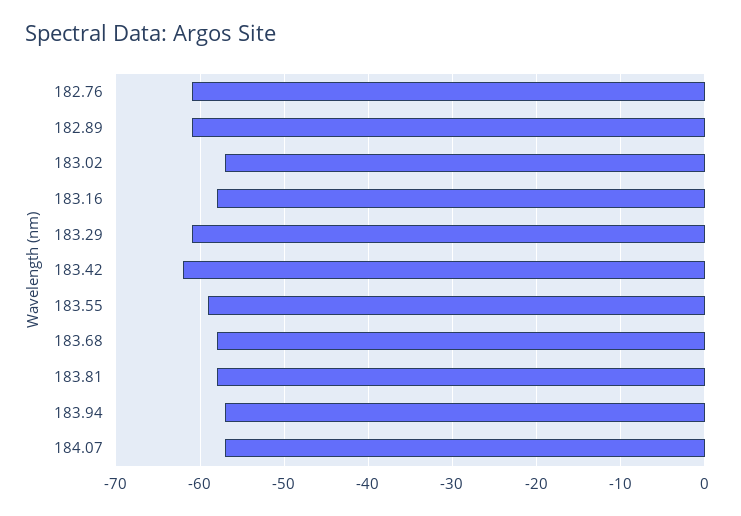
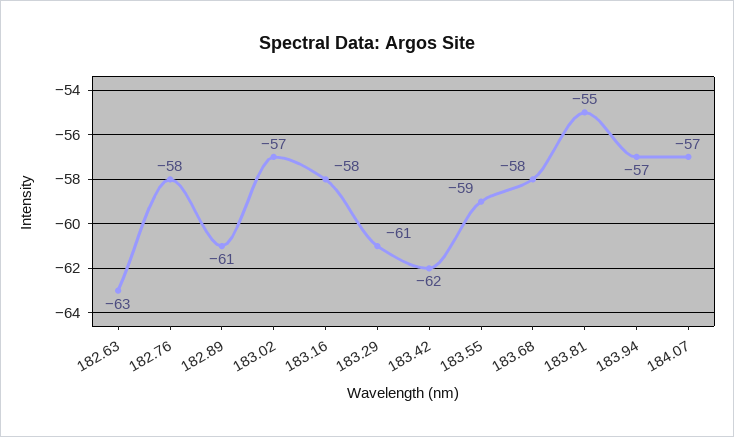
  {
-   "182.76": -61,
+   "182.76": -58,
    "182.89": -61,
    "183.02": -57,
    "183.16": -58,
    "183.29": -61,
    "183.42": -62,
    "183.55": -59,
    "183.68": -58,
-   "183.81": -58,
+   "183.81": -55,
    "183.94": -57,
-   "184.07": -57
+   "184.07": -57,
+   "182.63": -63
  }

